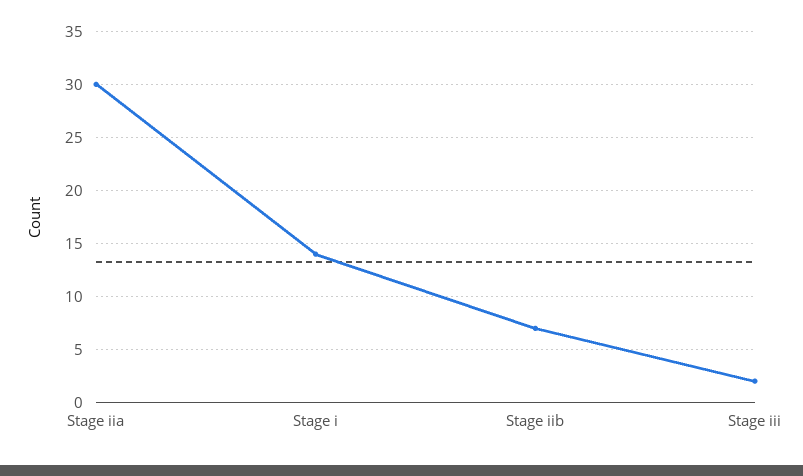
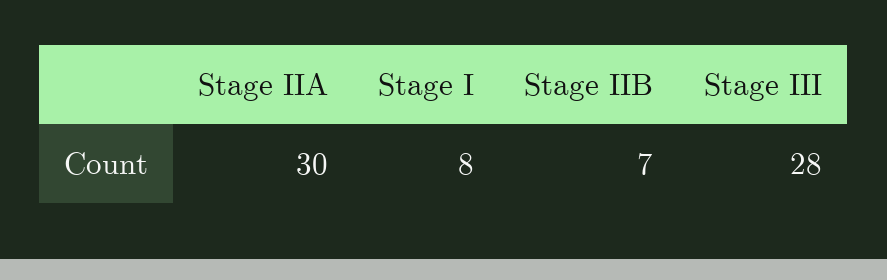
  {
    "Stage iia": 30,
-   "Stage i": 14,
+   "Stage i": 8,
    "Stage iib": 7,
-   "Stage iii": 2
+   "Stage iii": 28
  }

